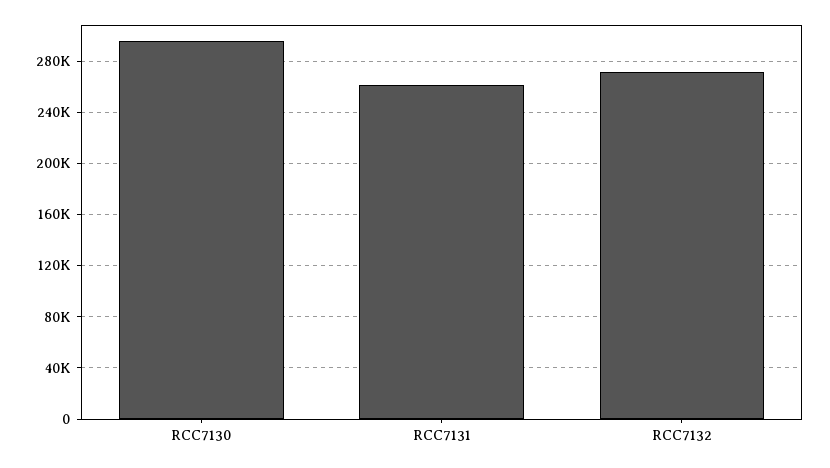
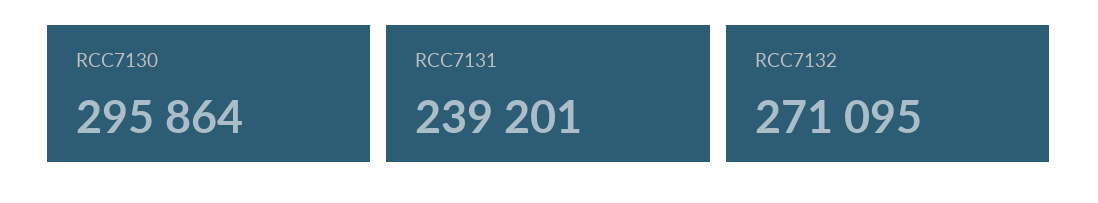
  {
    "RCC7130": 295864,
-   "RCC7131": 260000,
+   "RCC7131": 239201,
    "RCC7132": 271095
  }

